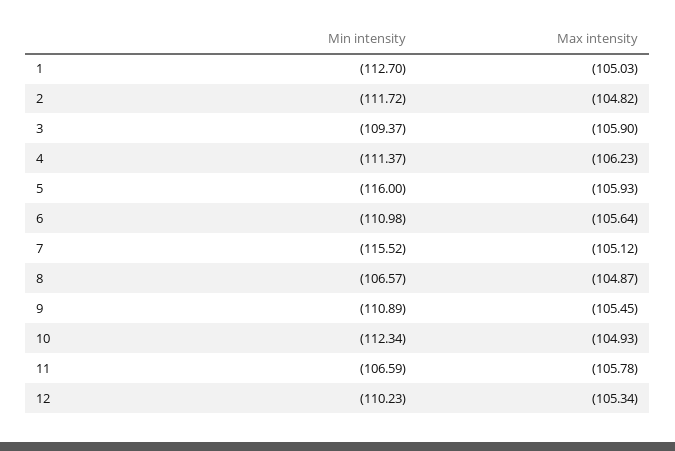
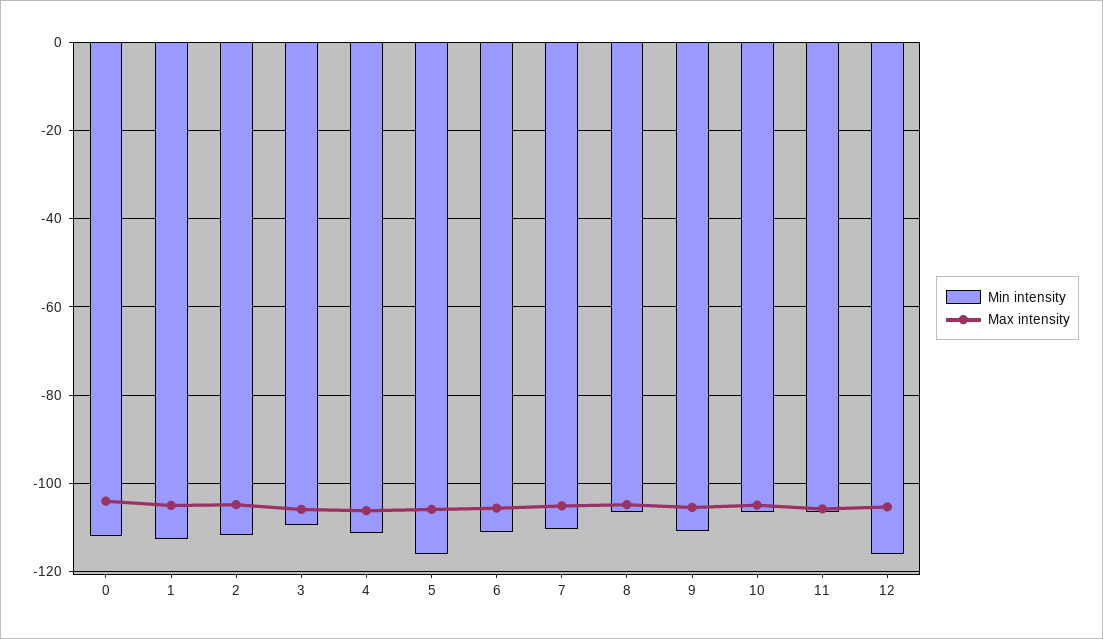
  {
    "Min intensity": {
      "1": -112.7,
      "2": -111.72,
      "3": -109.37,
      "4": -111.37,
      "5": -116,
      "6": -110.98,
-     "7": -115.52,
+     "7": -110,
      "8": -106.57,
      "9": -110.89,
-     "10": -112.34,
+     "10": -106,
      "11": -106.59,
-     "12": -110.23
+     "12": -116,
+     "0": -112
    },
    "Max intensity": {
      "1": -105.03,
      "2": -104.82,
      "3": -105.9,
      "4": -106.23,
      "5": -105.93,
      "6": -105.64,
      "7": -105.12,
      "8": -104.87,
      "9": -105.45,
      "10": -104.93,
      "11": -105.78,
-     "12": -105.34
+     "12": -105.34,
+     "0": -104
    }
  }

